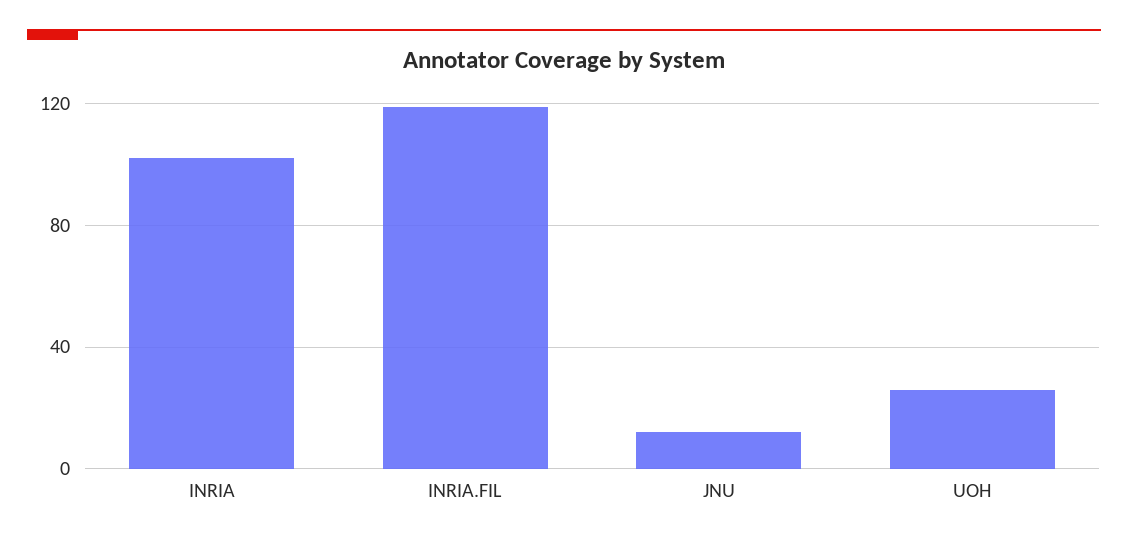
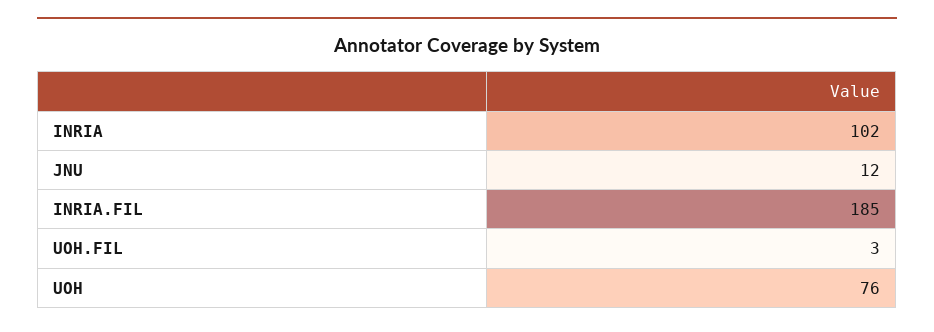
  {
    "INRIA": 102,
-   "INRIA.FIL": 120,
+   "INRIA.FIL": 185,
    "JNU": 12,
-   "UOH": 25
+   "UOH": 76,
+   "UOH.FIL": 3
  }

